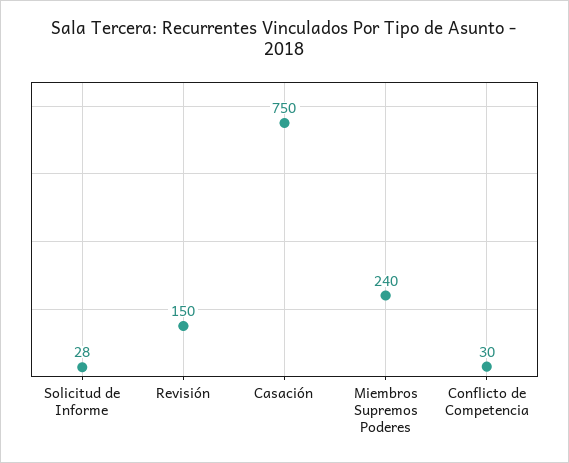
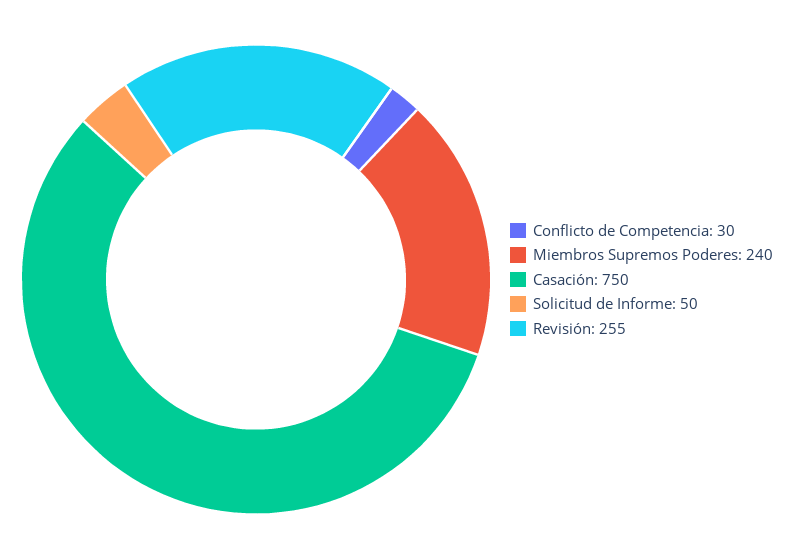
  {
-   "Solicitud de Informe": 28,
+   "Solicitud de Informe": 50,
-   "Revisión": 150,
+   "Revisión": 255,
    "Casación": 750,
    "Miembros Supremos Poderes": 240,
    "Conflicto de Competencia": 30
  }

